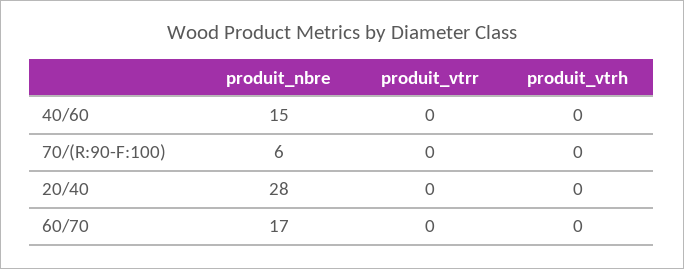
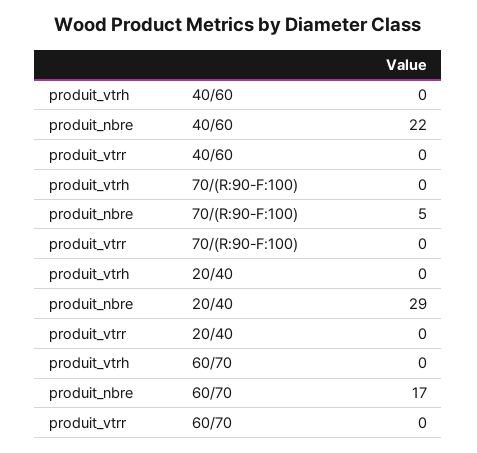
  {
    "produit_nbre": {
-     "40/60": 15,
+     "40/60": 22,
-     "70/(R:90-F:100)": 6,
+     "70/(R:90-F:100)": 5,
-     "20/40": 28,
+     "20/40": 29,
      "60/70": 17
    },
    "produit_vtrr": {
      "40/60": 0,
      "70/(R:90-F:100)": 0,
      "20/40": 0,
      "60/70": 0
    },
    "produit_vtrh": {
      "40/60": 0,
      "70/(R:90-F:100)": 0,
      "20/40": 0,
      "60/70": 0
    }
  }

